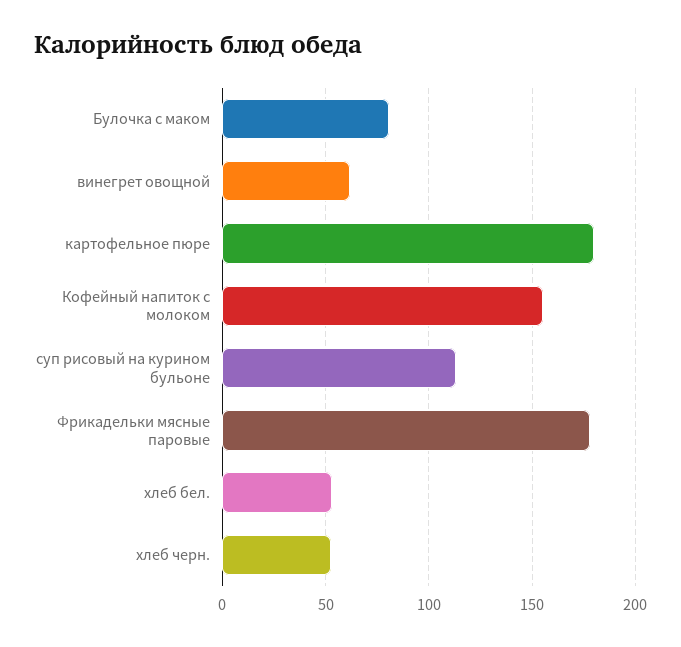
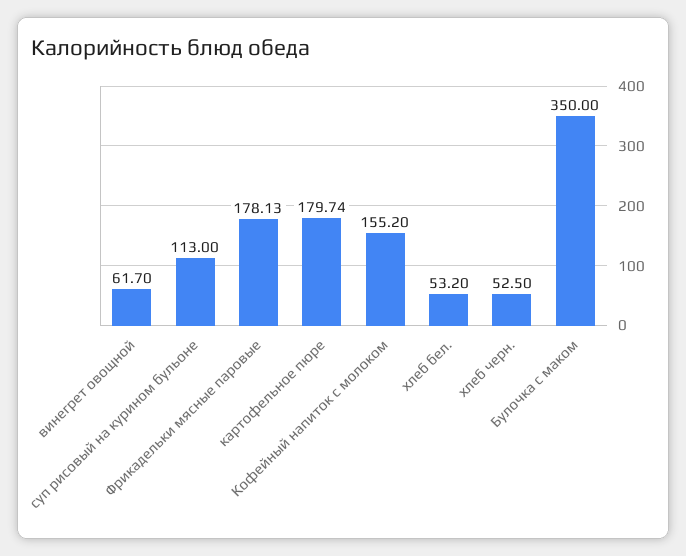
  {
-   "Булочка с маком": 80,
+   "Булочка с маком": 350,
    "винегрет овощной": 61.7,
    "картофельное пюре": 179.74,
    "Кофейный напиток с молоком": 155.2,
    "суп рисовый на курином бульоне": 113,
    "Фрикадельки мясные паровые": 178.13,
    "хлеб бел.": 53.2,
    "хлеб черн.": 52.5
  }

